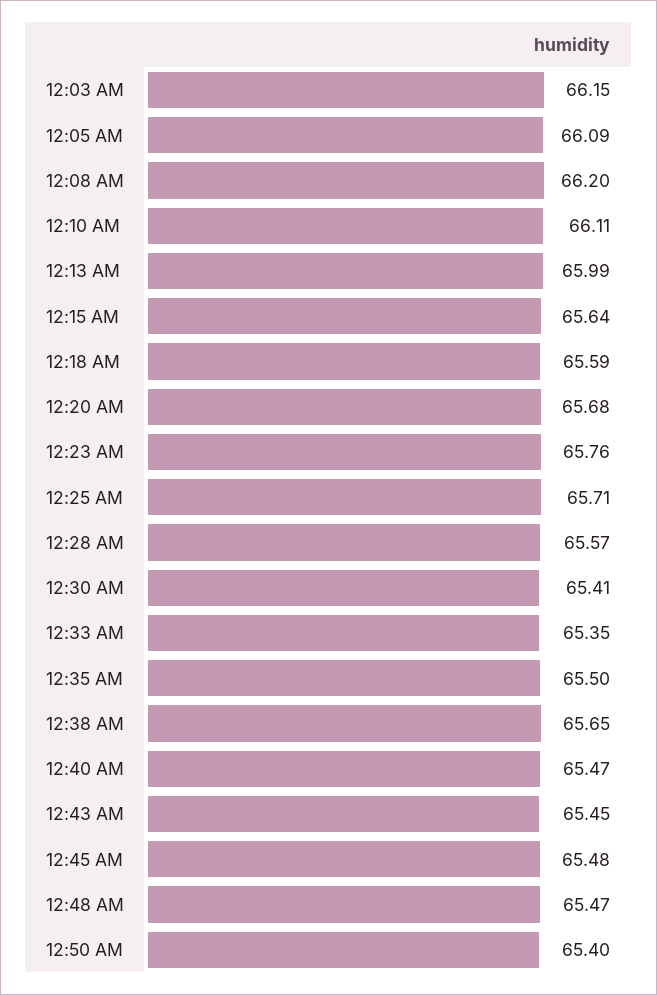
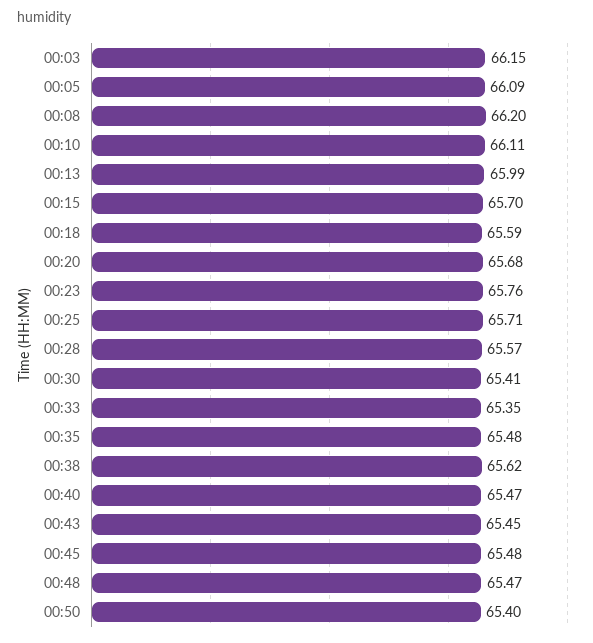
  {
    "12:03 AM": 66.15,
    "12:05 AM": 66.09,
    "12:08 AM": 66.2,
    "12:10 AM": 66.11,
    "12:13 AM": 65.99,
-   "12:15 AM": 65.64,
+   "12:15 AM": 65.7,
    "12:18 AM": 65.59,
    "12:20 AM": 65.68,
    "12:23 AM": 65.76,
    "12:25 AM": 65.71,
    "12:28 AM": 65.57,
    "12:30 AM": 65.41,
    "12:33 AM": 65.35,
-   "12:35 AM": 65.5,
+   "12:35 AM": 65.48,
-   "12:38 AM": 65.65,
+   "12:38 AM": 65.62,
    "12:40 AM": 65.47,
    "12:43 AM": 65.45,
    "12:45 AM": 65.48,
    "12:48 AM": 65.47,
    "12:50 AM": 65.4
  }

